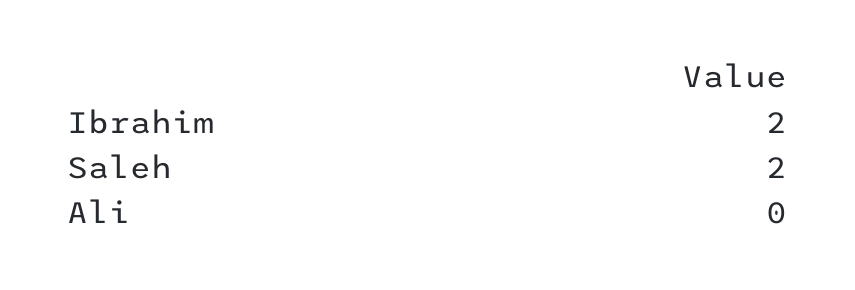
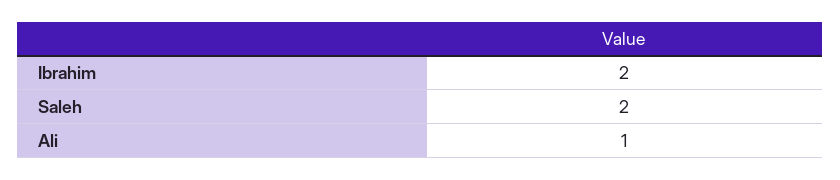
  {
    "Ibrahim": 2,
    "Saleh": 2,
-   "Ali": 0
+   "Ali": 1
  }

